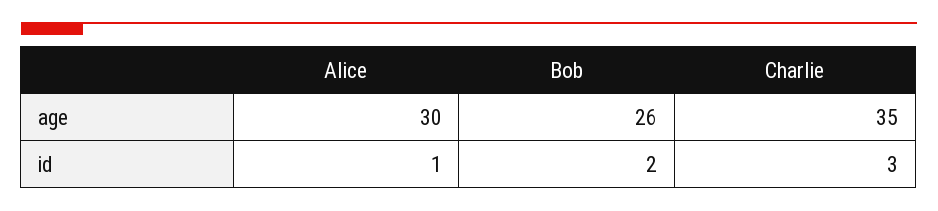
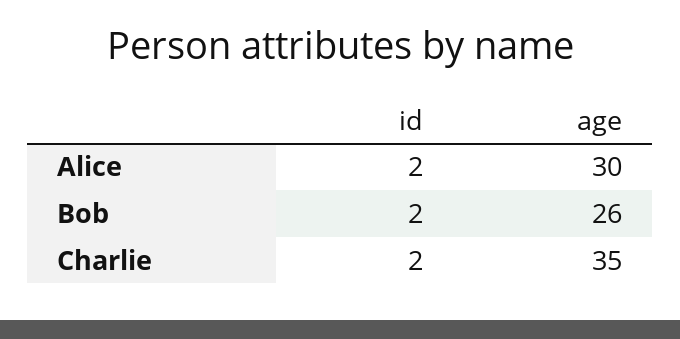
  {
    "Alice": {
      "age": 30,
-     "id": 1
+     "id": 2
    },
    "Bob": {
      "age": 26,
      "id": 2
    },
    "Charlie": {
      "age": 35,
-     "id": 3
+     "id": 2
    }
  }

